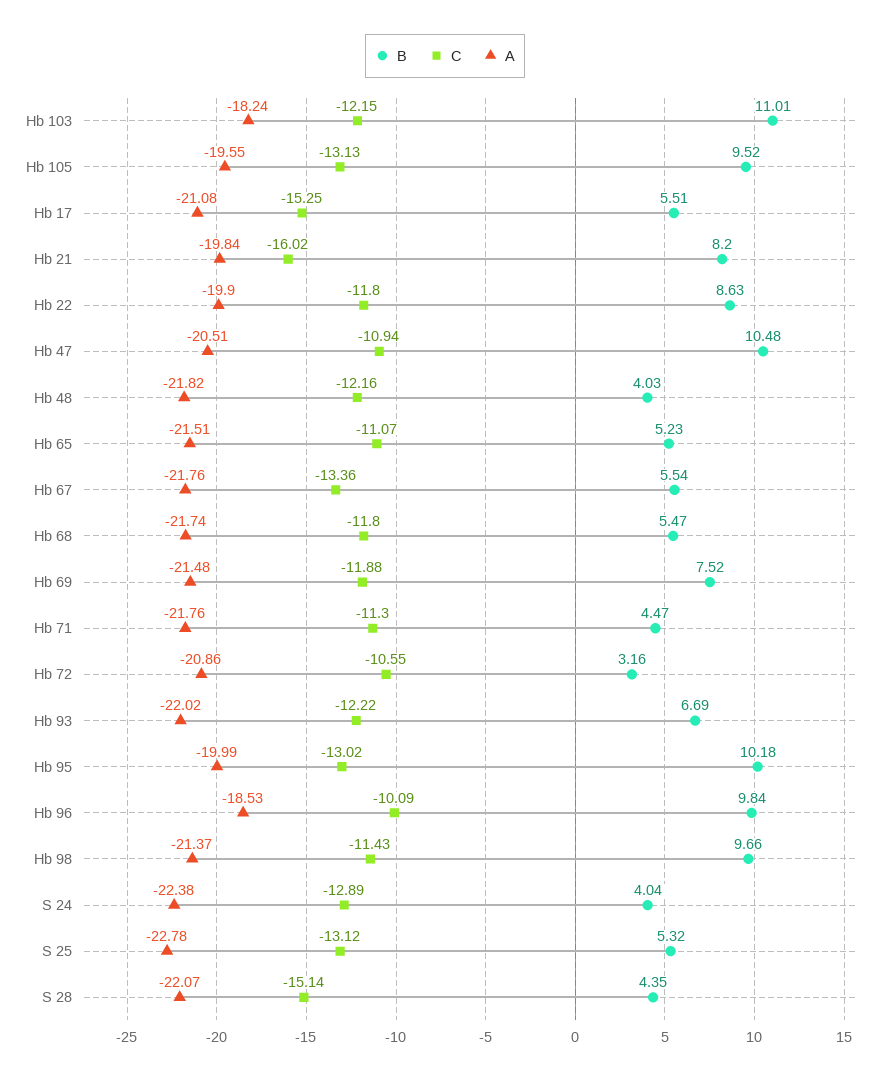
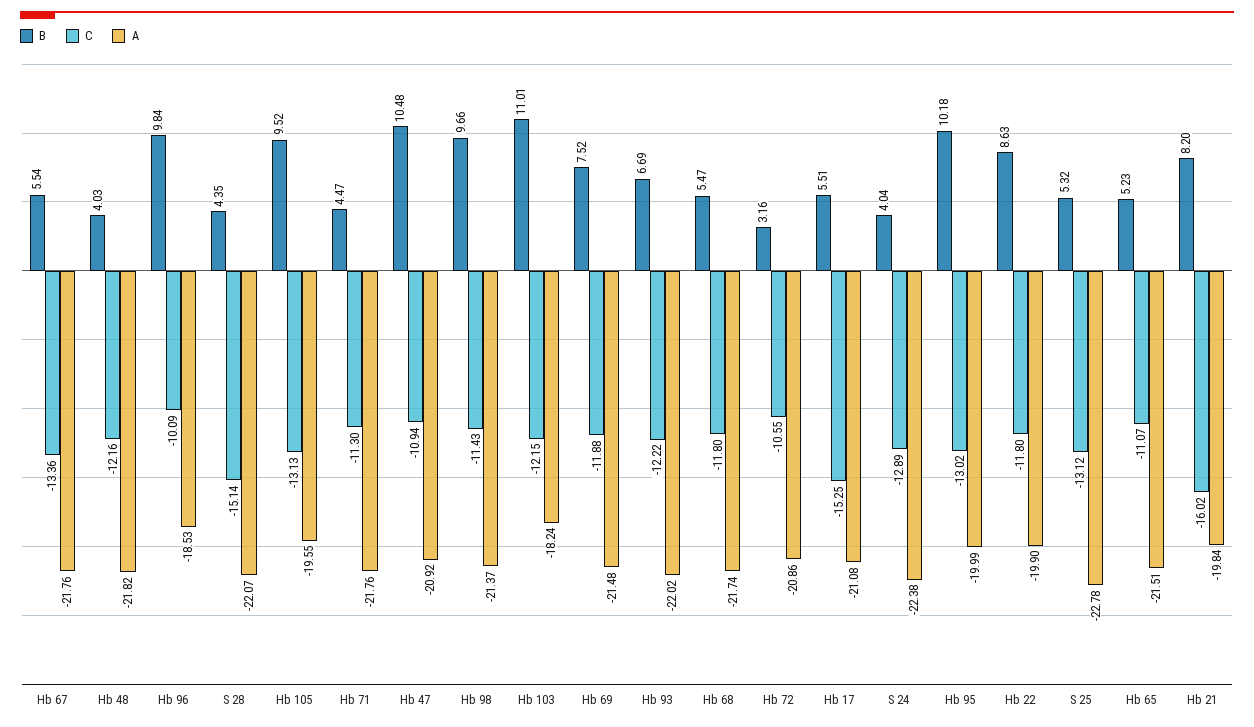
  {
    "B": {
      "Hb 103": 11.01,
      "Hb 105": 9.52,
      "Hb 17": 5.51,
      "Hb 21": 8.2,
      "Hb 22": 8.63,
      "Hb 47": 10.48,
      "Hb 48": 4.03,
      "Hb 65": 5.23,
      "Hb 67": 5.54,
      "Hb 68": 5.47,
      "Hb 69": 7.52,
      "Hb 71": 4.47,
      "Hb 72": 3.16,
      "Hb 93": 6.69,
      "Hb 95": 10.18,
      "Hb 96": 9.84,
      "Hb 98": 9.66,
      "S 24": 4.04,
      "S 25": 5.32,
      "S 28": 4.35
    },
    "C": {
      "Hb 103": -12.15,
      "Hb 105": -13.13,
      "Hb 17": -15.25,
      "Hb 21": -16.02,
      "Hb 22": -11.8,
      "Hb 47": -10.94,
      "Hb 48": -12.16,
      "Hb 65": -11.07,
      "Hb 67": -13.36,
      "Hb 68": -11.8,
      "Hb 69": -11.88,
      "Hb 71": -11.3,
      "Hb 72": -10.55,
      "Hb 93": -12.22,
      "Hb 95": -13.02,
      "Hb 96": -10.09,
      "Hb 98": -11.43,
      "S 24": -12.89,
      "S 25": -13.12,
      "S 28": -15.14
    },
    "A": {
      "Hb 103": -18.24,
      "Hb 105": -19.55,
      "Hb 17": -21.08,
      "Hb 21": -19.84,
      "Hb 22": -19.9,
-     "Hb 47": -20.51,
+     "Hb 47": -20.92,
      "Hb 48": -21.82,
      "Hb 65": -21.51,
      "Hb 67": -21.76,
      "Hb 68": -21.74,
      "Hb 69": -21.48,
      "Hb 71": -21.76,
      "Hb 72": -20.86,
      "Hb 93": -22.02,
      "Hb 95": -19.99,
      "Hb 96": -18.53,
      "Hb 98": -21.37,
      "S 24": -22.38,
      "S 25": -22.78,
      "S 28": -22.07
    }
  }

